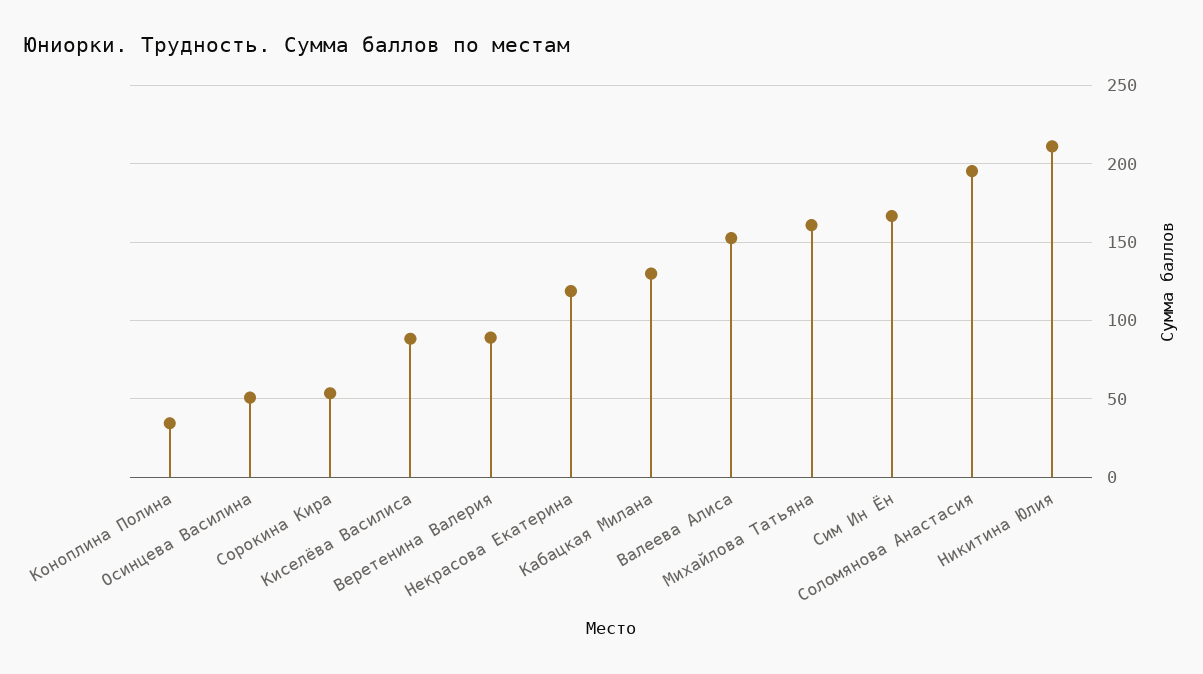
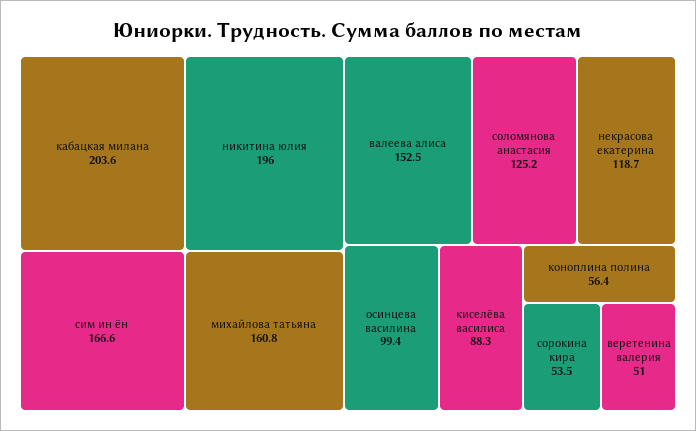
  {
-   "Коноплина Полина": 35,
+   "Коноплина Полина": 56.4,
-   "Осинцева Василина": 50,
+   "Осинцева Василина": 99.4,
    "Сорокина Кира": 53.5,
    "Киселёва Василиса": 88.3,
-   "Веретенина Валерия": 90,
+   "Веретенина Валерия": 51,
    "Некрасова Екатерина": 118.7,
-   "Кабацкая Милана": 130,
+   "Кабацкая Милана": 203.6,
    "Валеева Алиса": 152.5,
    "Михайлова Татьяна": 160.8,
    "Сим Ин Ён": 166.6,
-   "Соломянова Анастасия": 195,
+   "Соломянова Анастасия": 125.2,
-   "Никитина Юлия": 210
+   "Никитина Юлия": 196
  }

